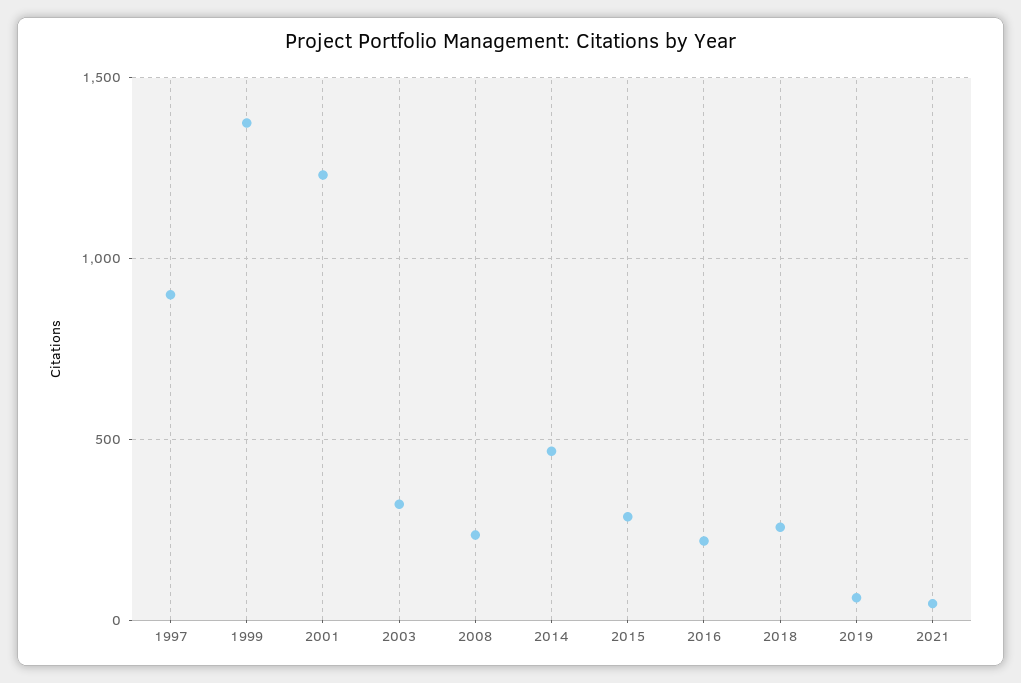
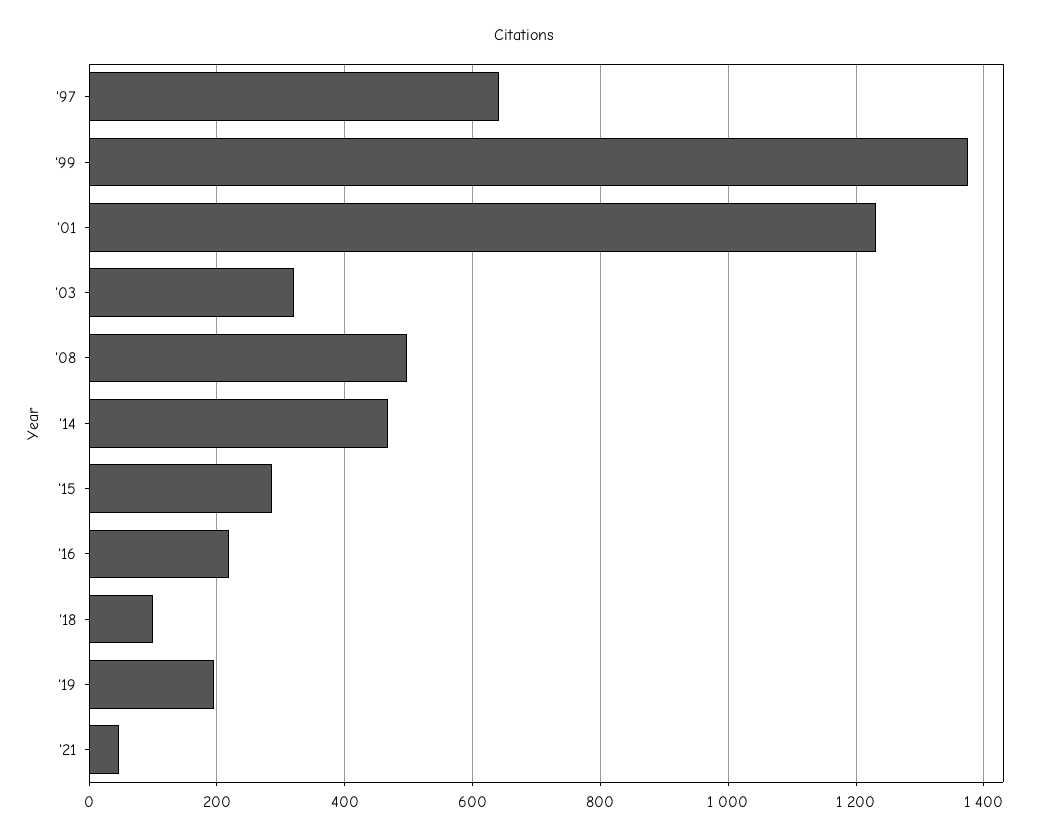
  {
-   "1997": 900,
+   "1997": 640,
    "1999": 1380,
    "2001": 1240,
    "2003": 320,
-   "2008": 250,
+   "2008": 500,
    "2014": 460,
    "2015": 280,
    "2016": 220,
-   "2018": 250,
+   "2018": 100,
-   "2019": 50,
+   "2019": 200,
    "2021": 40
  }

